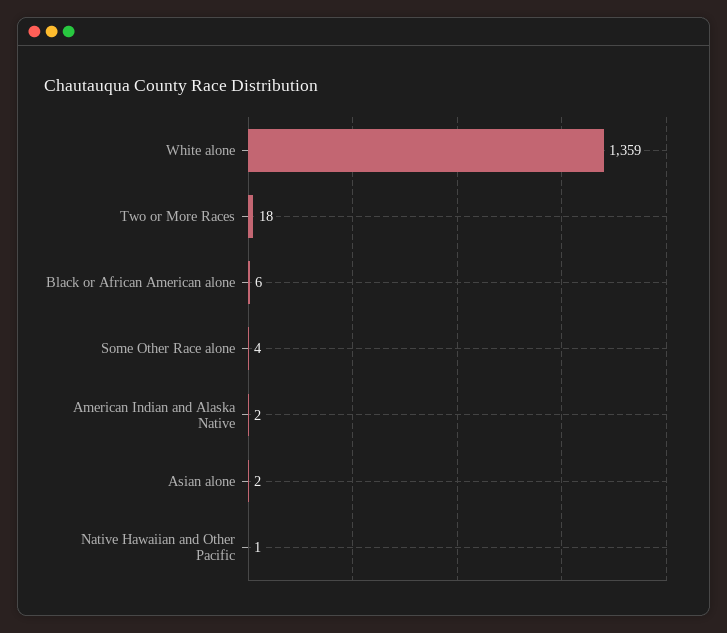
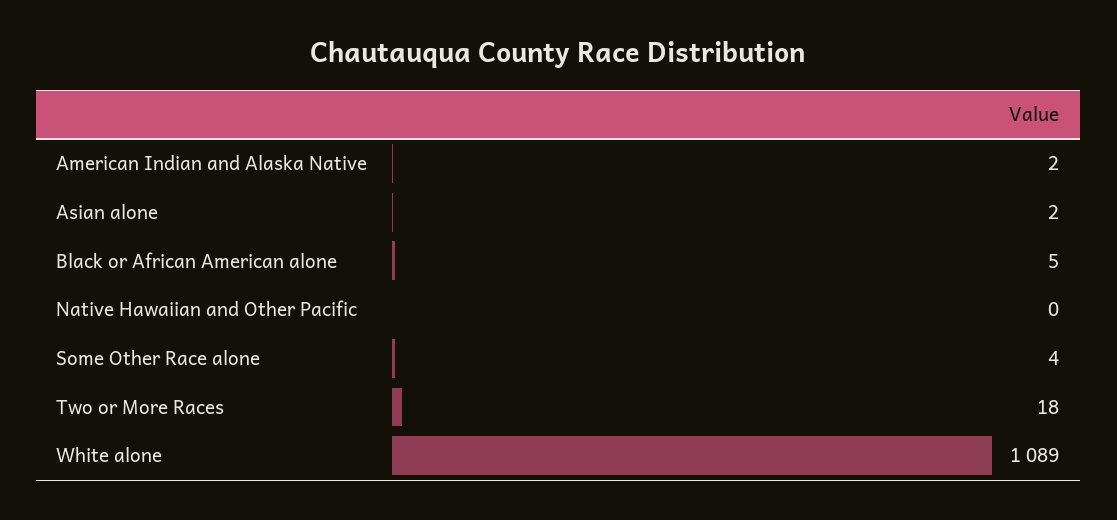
  {
-   "White alone": 1359,
+   "White alone": 1089,
    "Two or More Races": 18,
-   "Black or African American alone": 6,
+   "Black or African American alone": 5,
    "Some Other Race alone": 4,
    "American Indian and Alaska Native": 2,
    "Asian alone": 2,
-   "Native Hawaiian and Other Pacific": 1
+   "Native Hawaiian and Other Pacific": 0
  }

